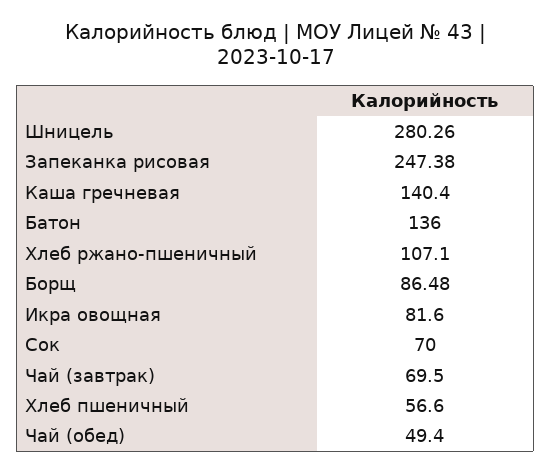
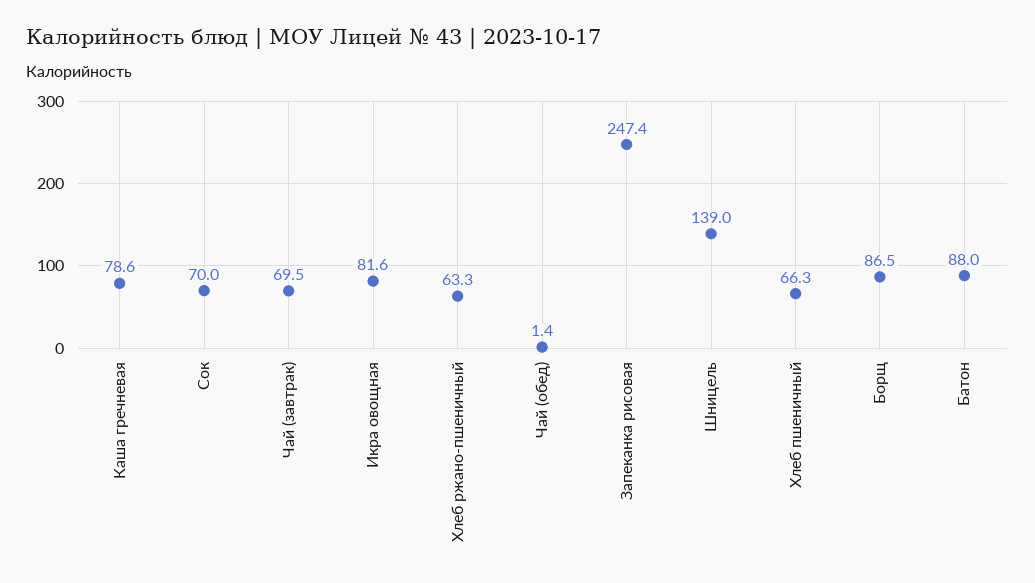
  {
-   "Шницель": 280.26,
+   "Шницель": 139,
    "Запеканка рисовая": 247.38,
-   "Каша гречневая": 140.4,
+   "Каша гречневая": 78.6,
-   "Батон": 136,
+   "Батон": 88,
-   "Хлеб ржано-пшеничный": 107.1,
+   "Хлеб ржано-пшеничный": 63.3,
    "Борщ": 86.48,
    "Икра овощная": 81.6,
    "Сок": 70,
    "Чай (завтрак)": 69.5,
-   "Хлеб пшеничный": 56.6,
+   "Хлеб пшеничный": 66.3,
-   "Чай (обед)": 49.4
+   "Чай (обед)": 1.4
  }

